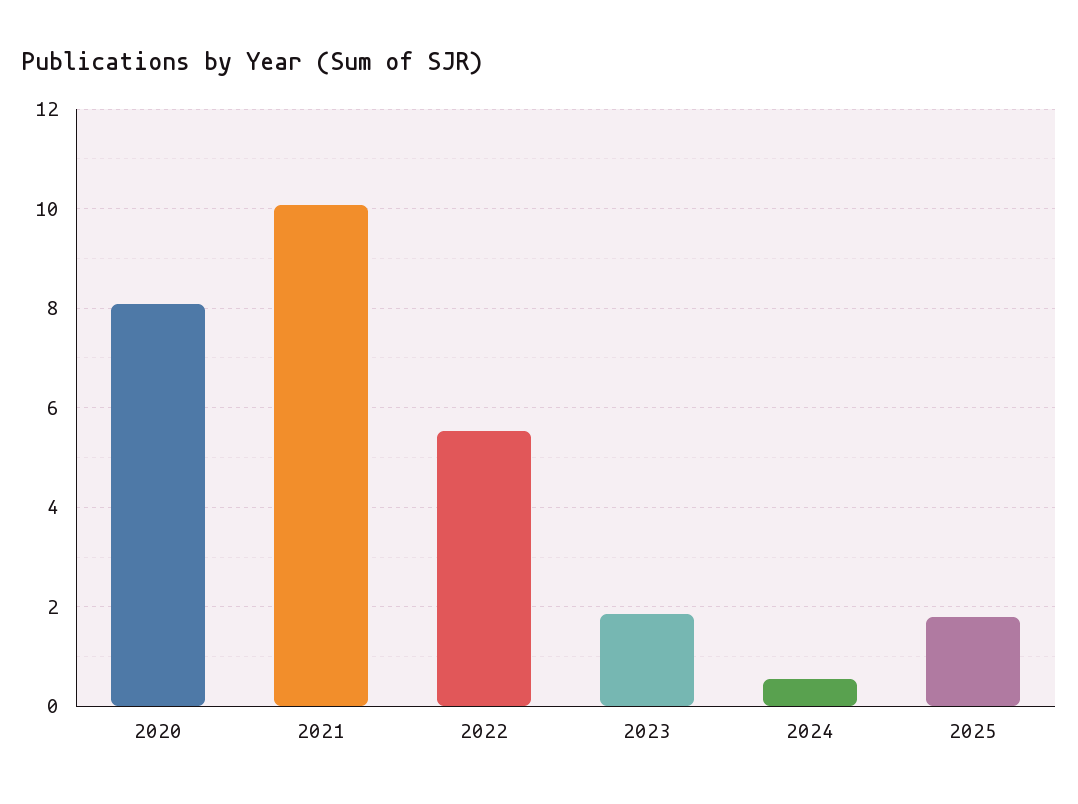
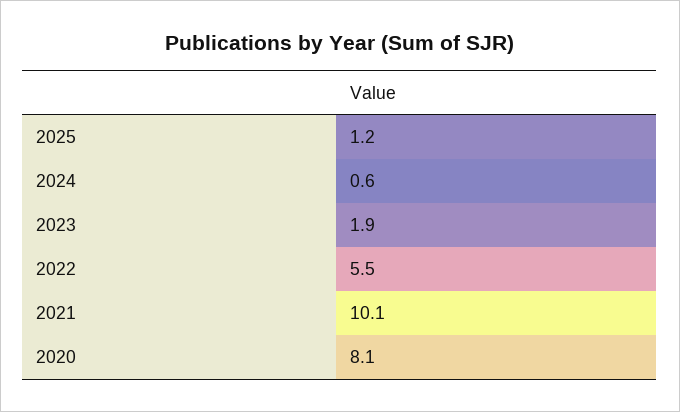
  {
    "2020": 8.1,
    "2021": 10.1,
    "2022": 5.5,
    "2023": 1.9,
    "2024": 0.6,
-   "2025": 1.8
+   "2025": 1.2
  }

